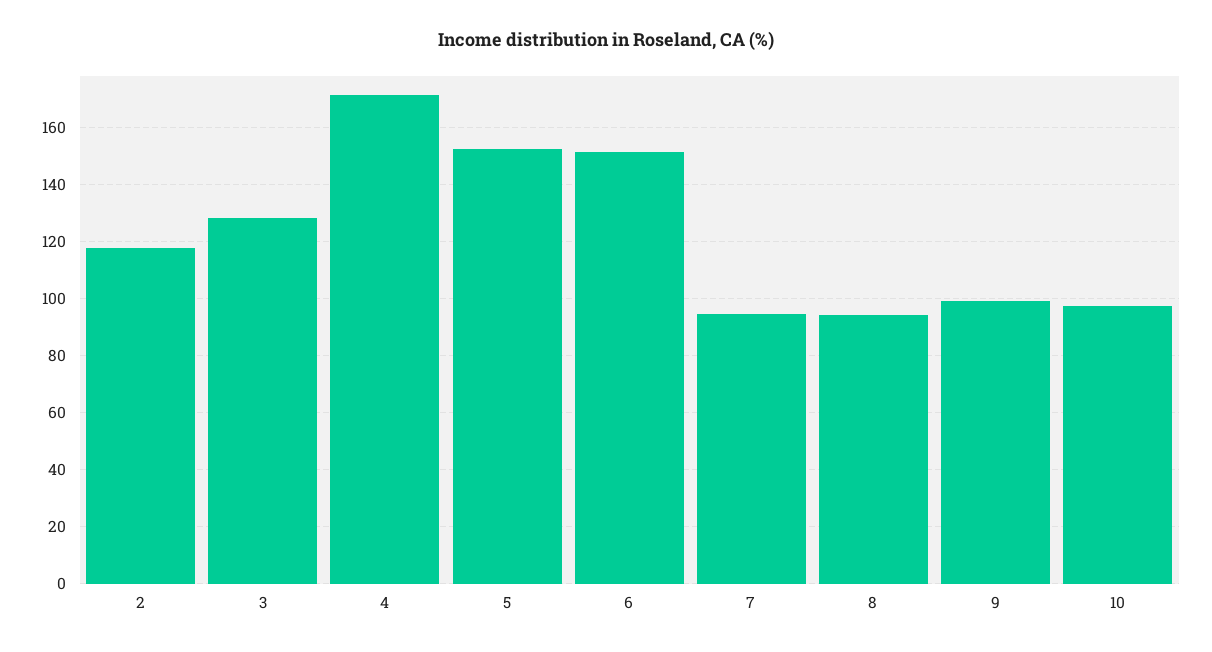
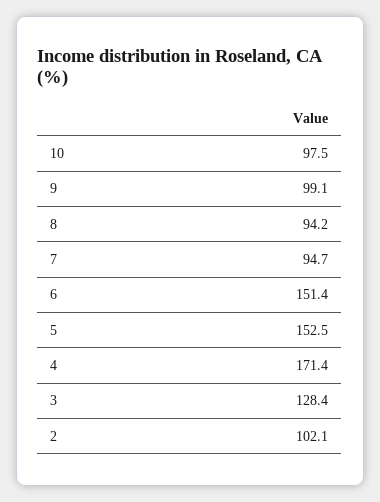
  {
-   "2": 117.5,
+   "2": 102.1,
    "3": 128.4,
    "4": 171.4,
    "5": 152.5,
    "6": 151.4,
    "7": 94.7,
    "8": 94.2,
    "9": 99.1,
    "10": 97.5
  }

